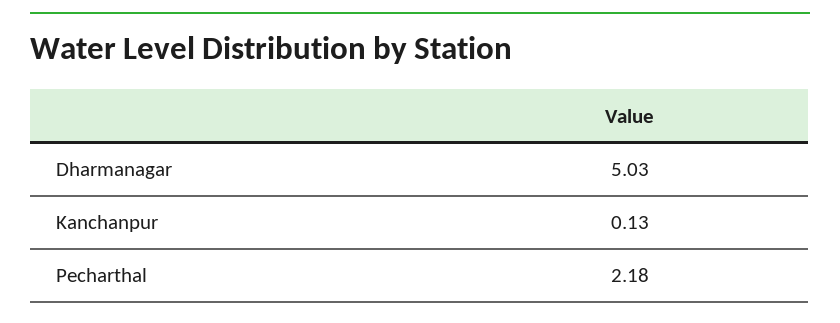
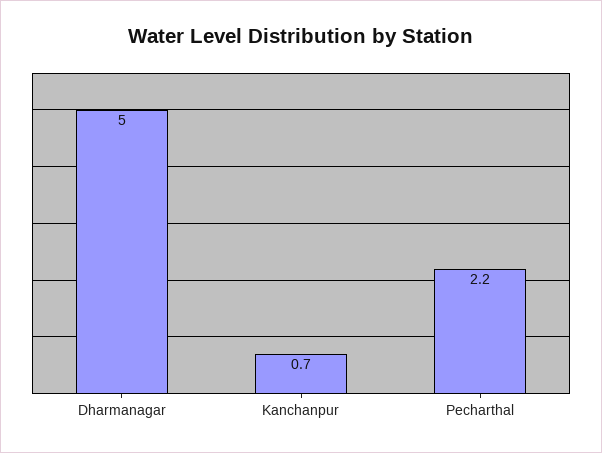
  {
    "Dharmanagar": 5.03,
-   "Kanchanpur": 0.13,
+   "Kanchanpur": 0.7,
    "Pecharthal": 2.18
  }

